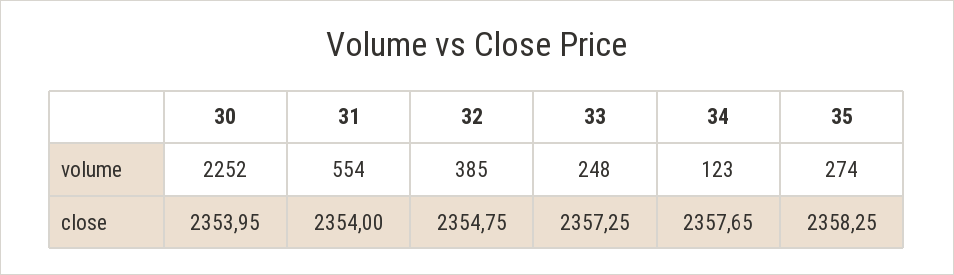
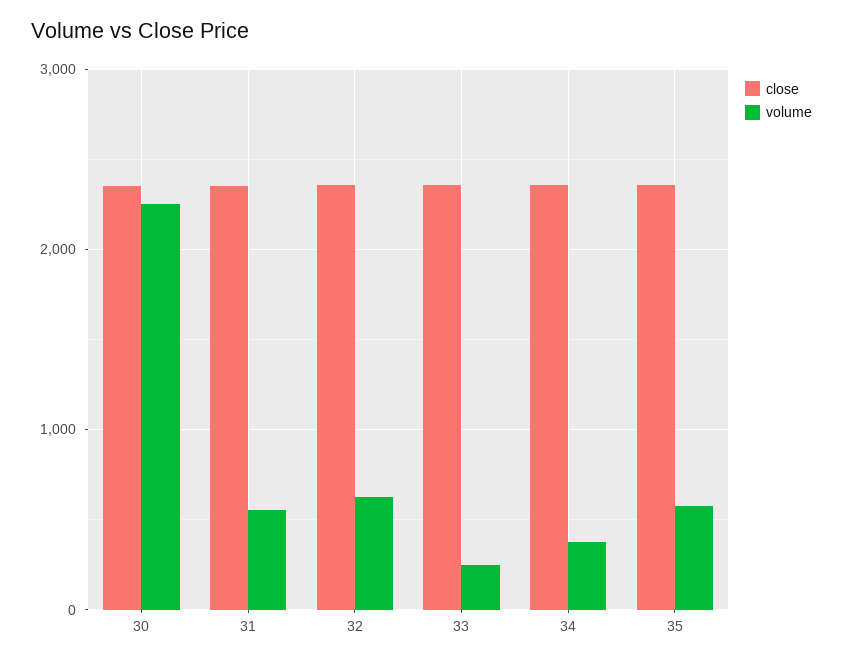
  {
    "volume": {
      "30": 2252,
      "31": 554,
-     "32": 385,
+     "32": 600,
      "33": 248,
-     "34": 123,
+     "34": 400,
-     "35": 274
+     "35": 600
    },
    "close": {
      "30": 2353.95,
      "31": 2354,
      "32": 2354.75,
      "33": 2357.25,
      "34": 2357.65,
      "35": 2358.25
    }
  }

